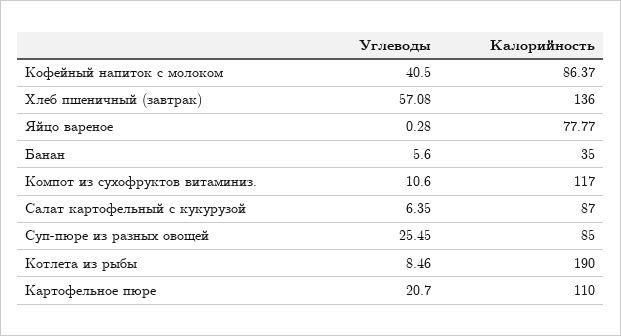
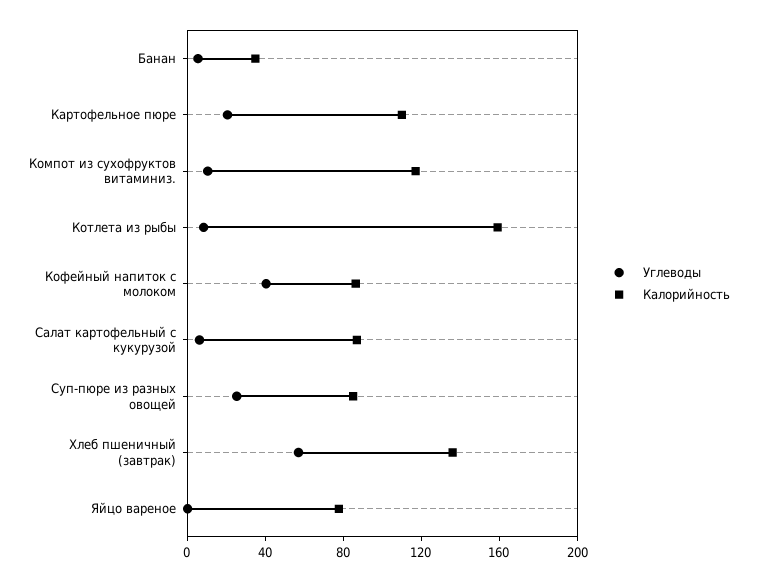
  {
    "Углеводы": {
      "Кофейный напиток с молоком": 40.5,
      "Хлеб пшеничный (завтрак)": 57.08,
      "Яйцо вареное": 0.28,
      "Банан": 5.6,
      "Компот из сухофруктов витаминиз.": 10.6,
      "Салат картофельный с кукурузой": 6.35,
      "Суп-пюре из разных овощей": 25.45,
      "Котлета из рыбы": 8.46,
      "Картофельное пюре": 20.7
    },
    "Калорийность": {
      "Кофейный напиток с молоком": 86.37,
      "Хлеб пшеничный (завтрак)": 136,
      "Яйцо вареное": 77.77,
      "Банан": 35,
      "Компот из сухофруктов витаминиз.": 117,
      "Салат картофельный с кукурузой": 87,
      "Суп-пюре из разных овощей": 85,
-     "Котлета из рыбы": 190,
+     "Котлета из рыбы": 160,
      "Картофельное пюре": 110
    }
  }

